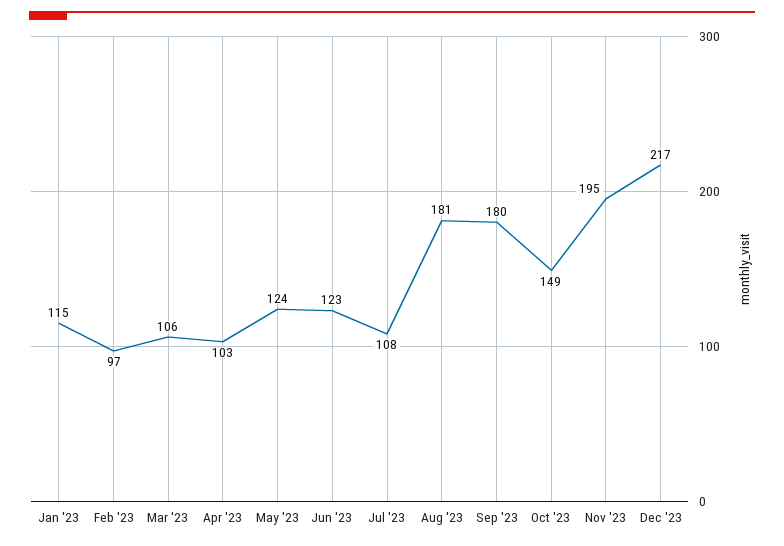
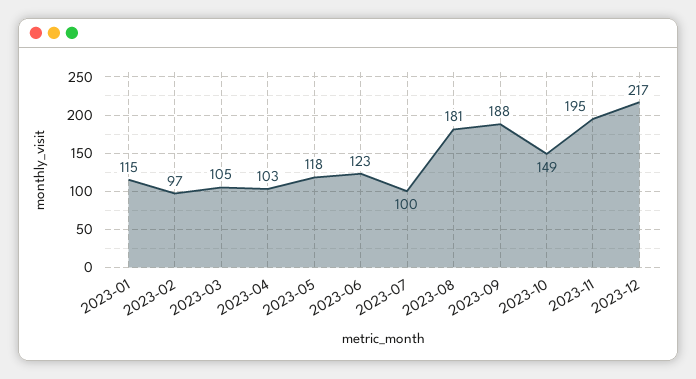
  {
    "Jan '23": 115,
    "Feb '23": 97,
-   "Mar '23": 106,
+   "Mar '23": 105,
    "Apr '23": 103,
-   "May '23": 124,
+   "May '23": 118,
    "Jun '23": 123,
-   "Jul '23": 108,
+   "Jul '23": 100,
    "Aug '23": 181,
-   "Sep '23": 180,
+   "Sep '23": 188,
    "Oct '23": 149,
    "Nov '23": 195,
    "Dec '23": 217
  }

